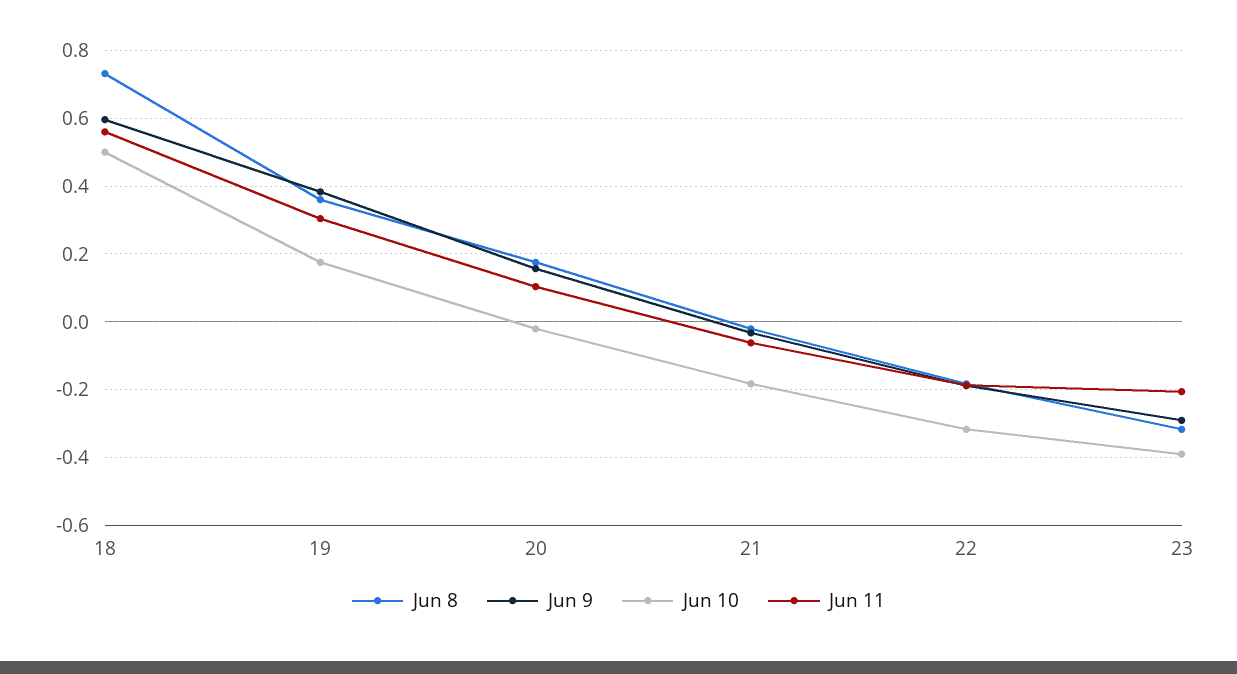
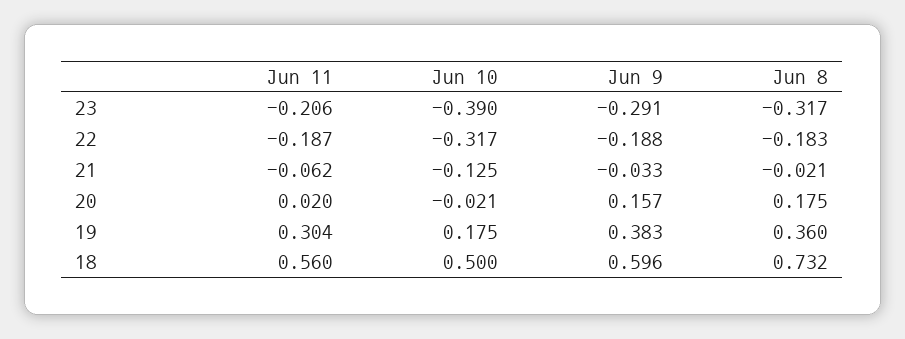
  {
    "Jun 8": {
      "18": 0.732,
      "19": 0.36,
      "20": 0.175,
      "21": -0.021,
      "22": -0.183,
      "23": -0.317
    },
    "Jun 9": {
      "18": 0.596,
      "19": 0.383,
      "20": 0.157,
      "21": -0.033,
      "22": -0.188,
      "23": -0.291
    },
    "Jun 10": {
      "18": 0.5,
      "19": 0.175,
      "20": -0.021,
-     "21": -0.18,
+     "21": -0.125,
      "22": -0.317,
      "23": -0.39
    },
    "Jun 11": {
      "18": 0.56,
      "19": 0.304,
-     "20": 0.1,
+     "20": 0.02,
      "21": -0.062,
      "22": -0.187,
      "23": -0.206
    }
  }

